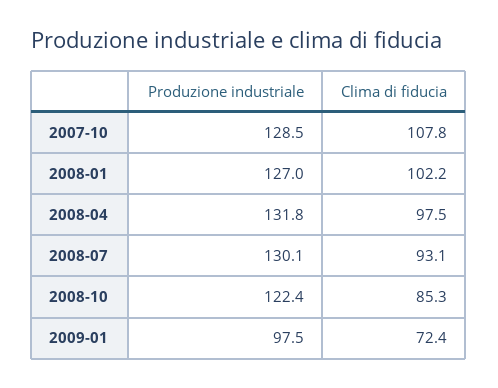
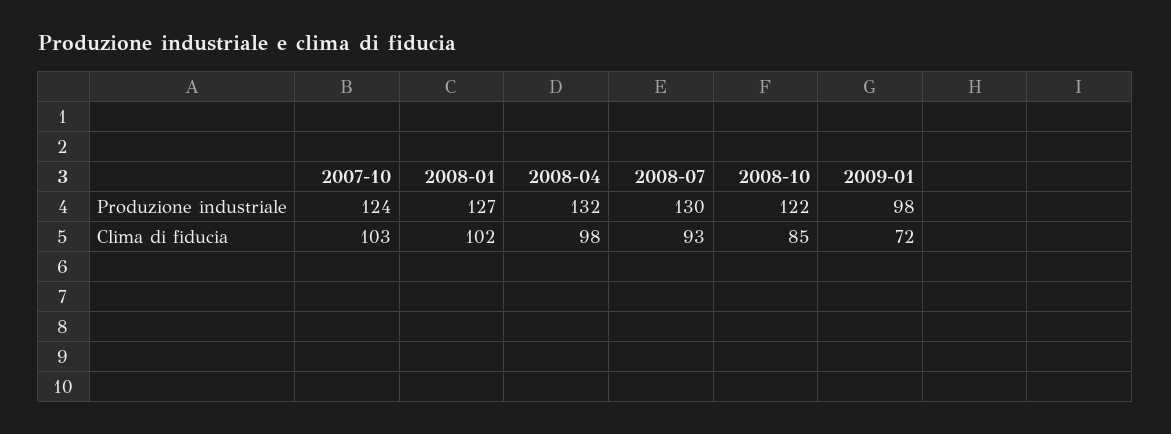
  {
    "Produzione industriale": {
-     "2007-10": 128.5,
+     "2007-10": 124,
      "2008-01": 127,
      "2008-04": 131.8,
      "2008-07": 130.1,
      "2008-10": 122.4,
      "2009-01": 97.5
    },
    "Clima di fiducia": {
-     "2007-10": 107.8,
+     "2007-10": 103,
      "2008-01": 102.2,
      "2008-04": 97.5,
      "2008-07": 93.1,
      "2008-10": 85.3,
      "2009-01": 72.4
    }
  }

